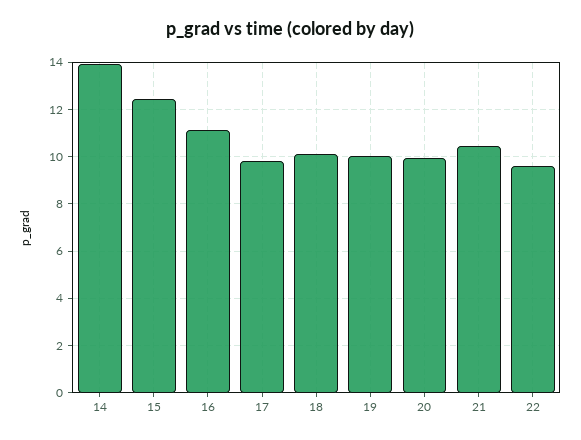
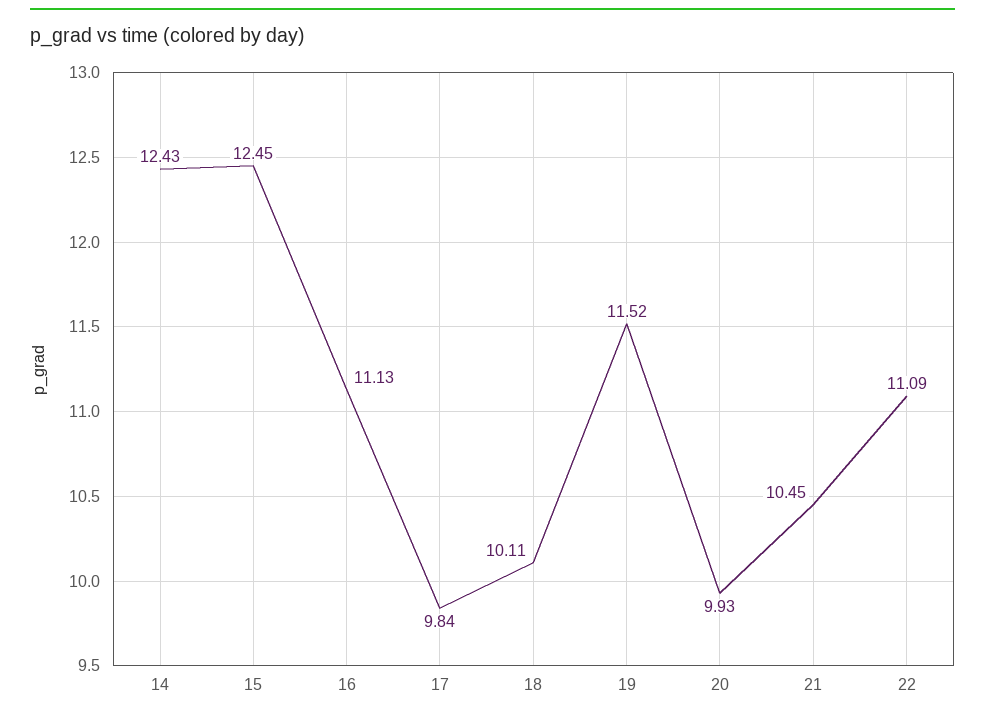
  {
-   "14": 14,
+   "14": 12.43,
    "15": 12.45,
    "16": 11.13,
    "17": 9.84,
    "18": 10.11,
-   "19": 10,
+   "19": 11.52,
    "20": 9.93,
    "21": 10.45,
-   "22": 9.5
+   "22": 11.09
  }

